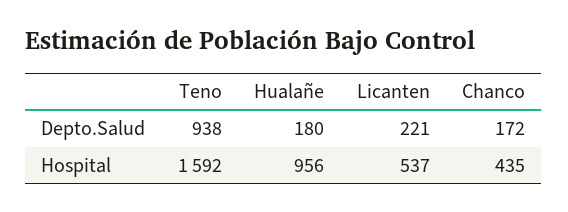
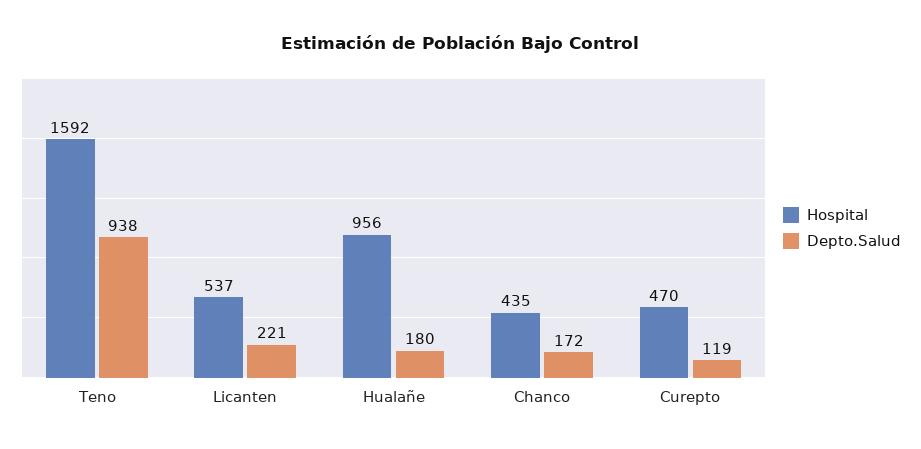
  {
    "Depto.Salud": {
      "Teno": 938,
      "Hualañe": 180,
      "Licanten": 221,
-     "Chanco": 172
+     "Chanco": 172,
+     "Curepto": 119
    },
    "Hospital": {
      "Teno": 1592,
      "Hualañe": 956,
      "Licanten": 537,
-     "Chanco": 435
+     "Chanco": 435,
+     "Curepto": 470
    }
  }

